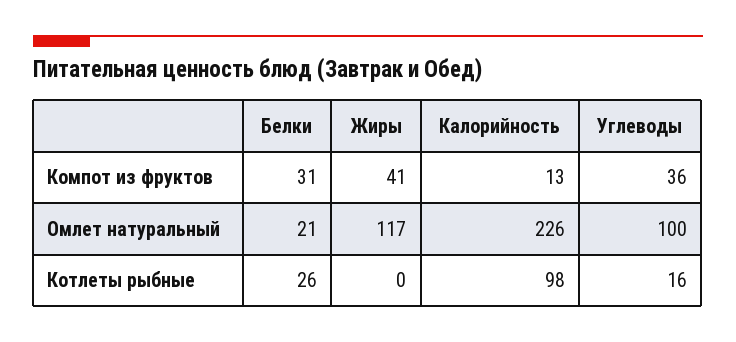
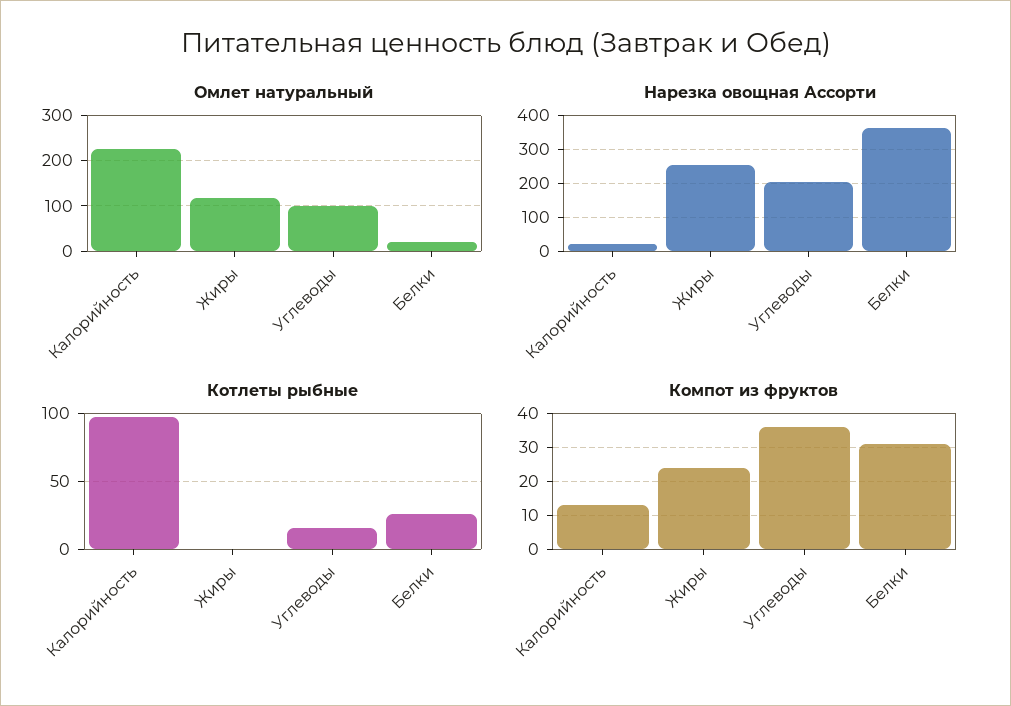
  {
    "Компот из фруктов": {
      "Белки": 31,
-     "Жиры": 41,
+     "Жиры": 25,
      "Калорийность": 13,
      "Углеводы": 36
    },
    "Омлет натуральный": {
      "Белки": 21,
      "Жиры": 117,
      "Калорийность": 226,
      "Углеводы": 100
    },
    "Котлеты рыбные": {
      "Белки": 26,
      "Жиры": 0,
      "Калорийность": 98,
      "Углеводы": 16
-   }
+   },
+   "Нарезка овощная Ассорти": {
+     "Калорийность": 20,
+     "Жиры": 260,
+     "Углеводы": 200,
+     "Белки": 360
+   }
  }

